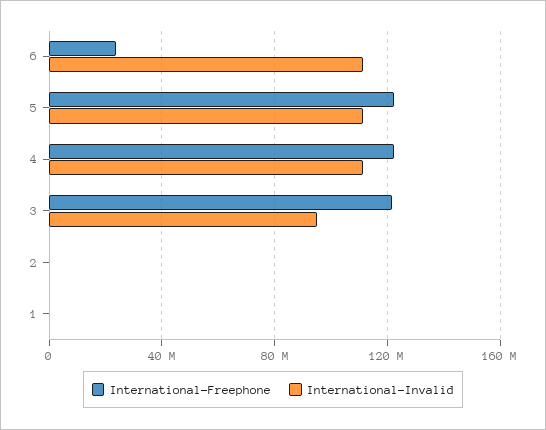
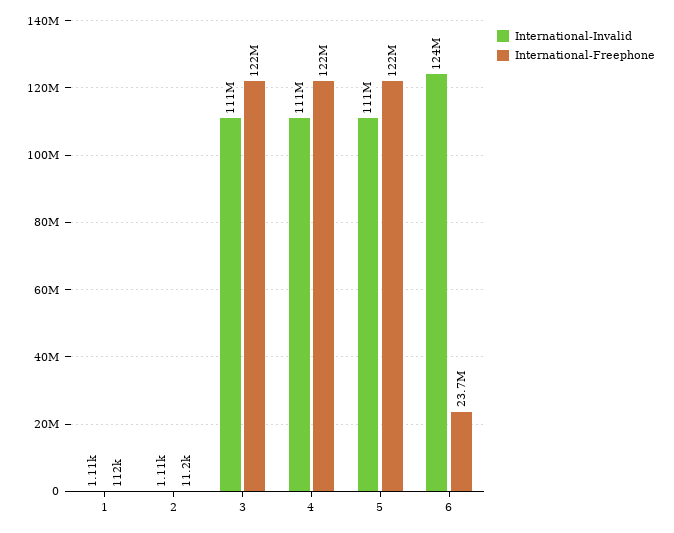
  {
    "International-Freephone": {
      "6": 23700000,
      "5": 122000000,
      "4": 122000000,
      "3": 122000000,
      "2": 11200,
      "1": 112000
    },
    "International-Invalid": {
-     "6": 110000000,
+     "6": 124000000,
      "5": 111000000,
      "4": 111000000,
-     "3": 95000000,
+     "3": 111000000,
      "2": 1110,
      "1": 1110
    }
  }

